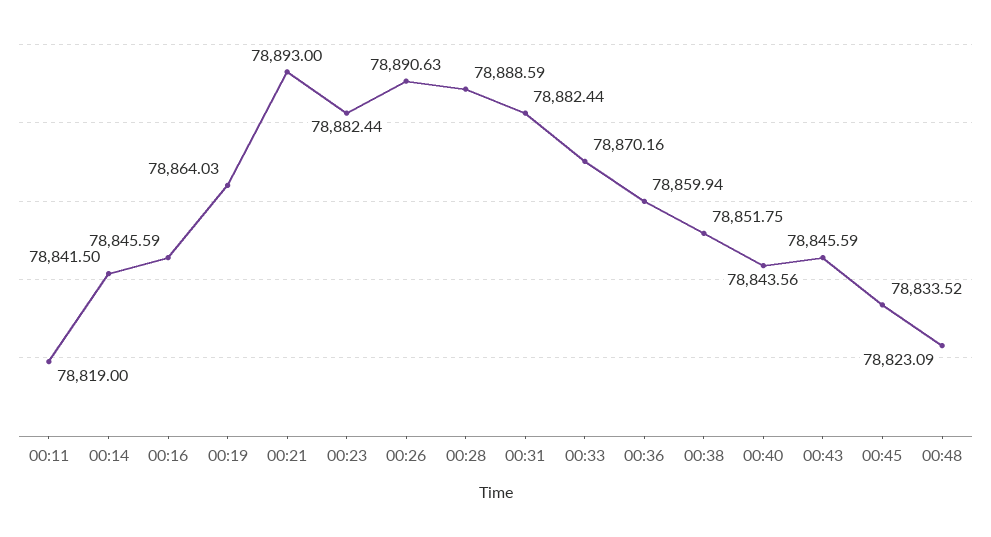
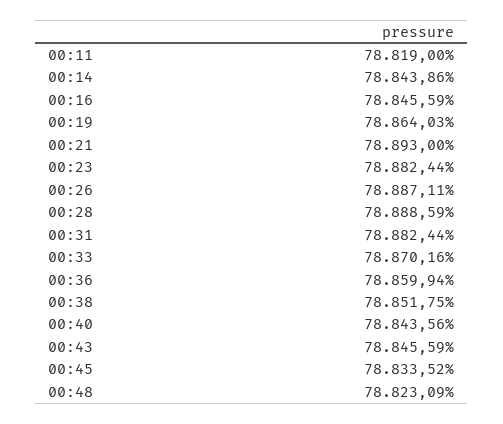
  {
    "00:11": 78819,
-   "00:14": 78841.5,
+   "00:14": 78843.86,
    "00:16": 78845.59,
    "00:19": 78864.03,
    "00:21": 78893,
    "00:23": 78882.44,
-   "00:26": 78890.63,
+   "00:26": 78887.11,
    "00:28": 78888.59,
    "00:31": 78882.44,
    "00:33": 78870.16,
    "00:36": 78859.94,
    "00:38": 78851.75,
    "00:40": 78843.56,
    "00:43": 78845.59,
    "00:45": 78833.52,
    "00:48": 78823.09
  }

